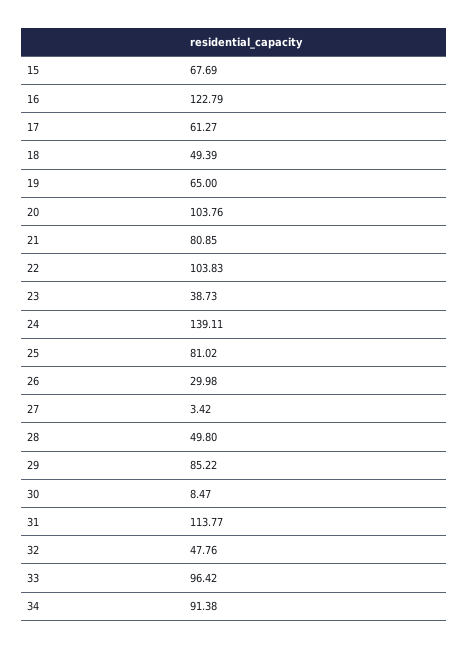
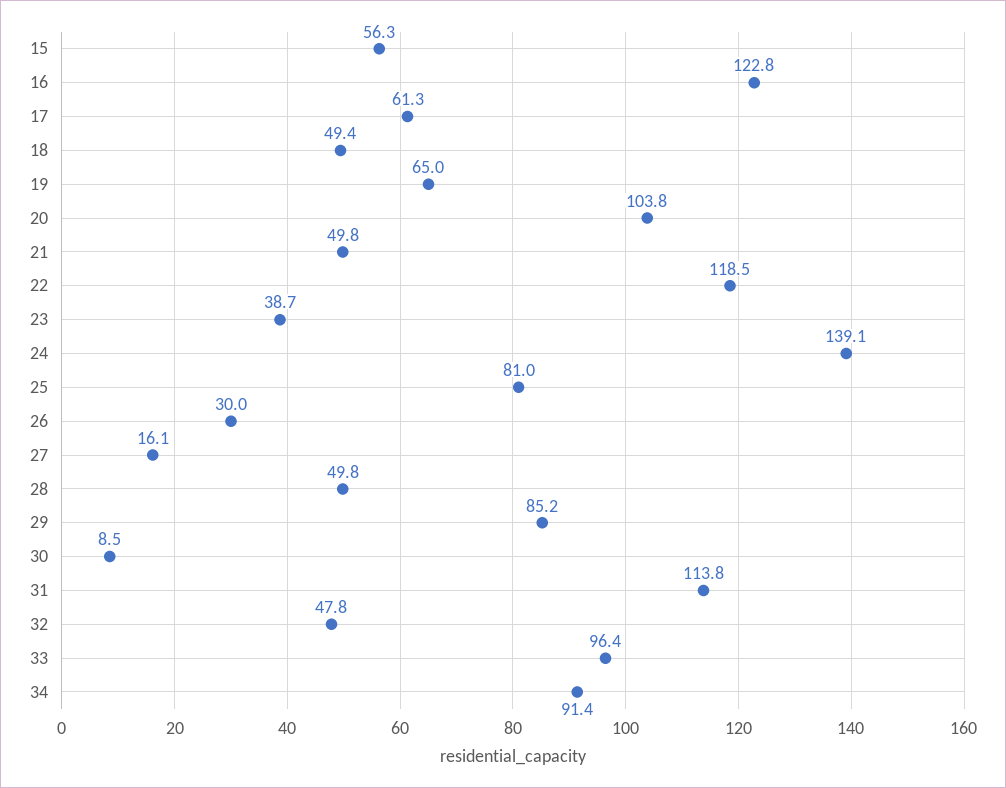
  {
-   "15": 67.69,
+   "15": 56.3,
    "16": 122.79,
    "17": 61.27,
    "18": 49.39,
    "19": 65,
    "20": 103.76,
-   "21": 80.85,
+   "21": 49.8,
-   "22": 103.83,
+   "22": 118.5,
    "23": 38.73,
    "24": 139.11,
    "25": 81.02,
    "26": 29.98,
-   "27": 3.42,
+   "27": 16.1,
    "28": 49.8,
    "29": 85.22,
    "30": 8.47,
    "31": 113.77,
    "32": 47.76,
    "33": 96.42,
    "34": 91.38
  }

